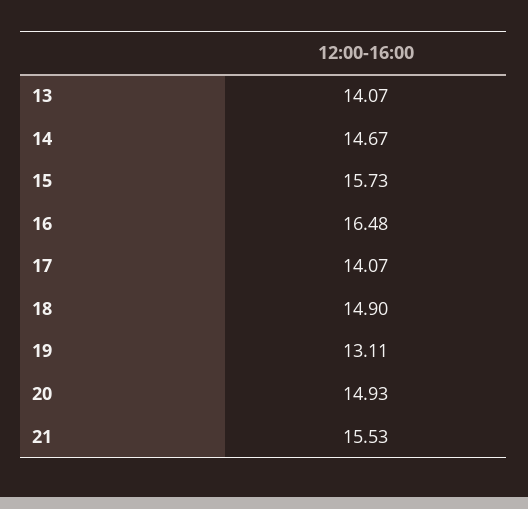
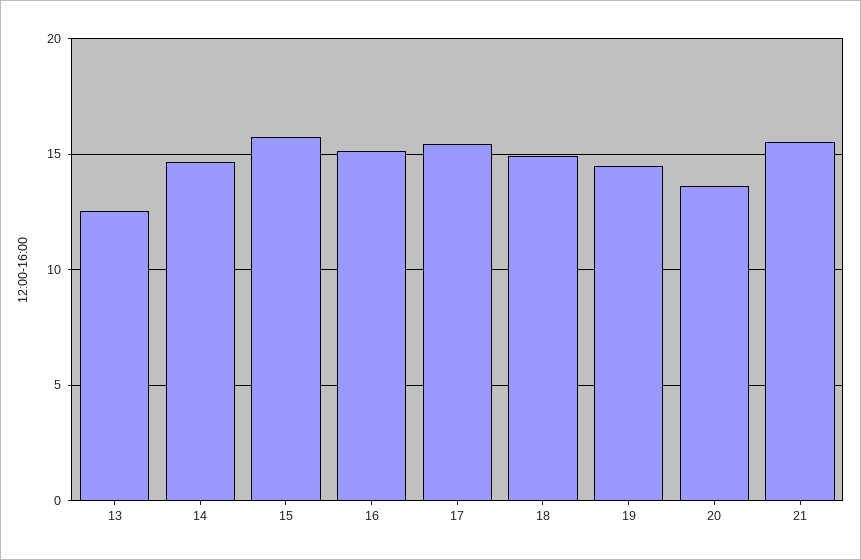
  {
-   "13": 14.07,
+   "13": 12.5,
    "14": 14.67,
    "15": 15.73,
-   "16": 16.48,
+   "16": 15,
-   "17": 14.07,
+   "17": 15.5,
    "18": 14.9,
-   "19": 13.11,
+   "19": 14.5,
-   "20": 14.93,
+   "20": 13.5,
    "21": 15.53
  }

